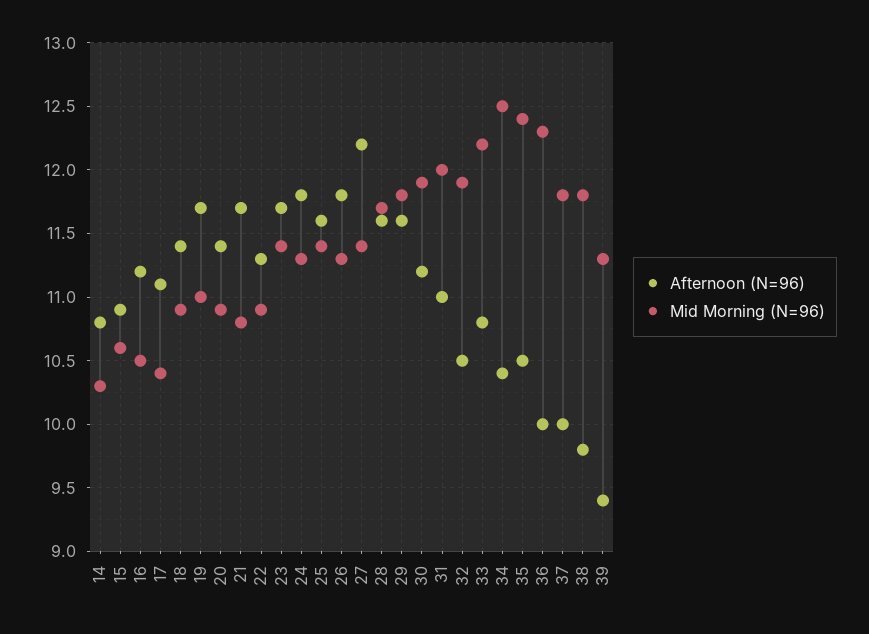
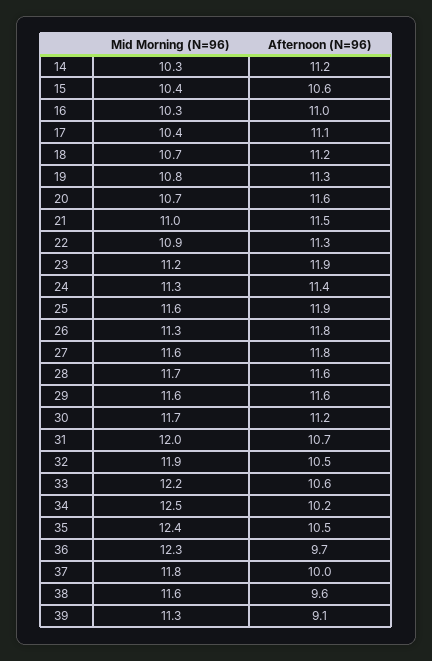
  {
    "Afternoon (N=96)": {
-     "14": 10.8,
+     "14": 11.2,
-     "15": 10.9,
+     "15": 10.6,
-     "16": 11.2,
+     "16": 11,
      "17": 11.1,
-     "18": 11.4,
+     "18": 11.2,
-     "19": 11.7,
+     "19": 11.3,
-     "20": 11.4,
+     "20": 11.6,
-     "21": 11.7,
+     "21": 11.5,
      "22": 11.3,
-     "23": 11.7,
+     "23": 11.9,
-     "24": 11.8,
+     "24": 11.4,
-     "25": 11.6,
+     "25": 11.9,
      "26": 11.8,
-     "27": 12.2,
+     "27": 11.8,
      "28": 11.6,
      "29": 11.6,
      "30": 11.2,
-     "31": 11,
+     "31": 10.7,
      "32": 10.5,
-     "33": 10.8,
+     "33": 10.6,
-     "34": 10.4,
+     "34": 10.2,
      "35": 10.5,
-     "36": 10,
+     "36": 9.7,
      "37": 10,
-     "38": 9.8,
+     "38": 9.6,
-     "39": 9.4
+     "39": 9.1
    },
    "Mid Morning (N=96)": {
      "14": 10.3,
-     "15": 10.6,
+     "15": 10.4,
-     "16": 10.5,
+     "16": 10.3,
      "17": 10.4,
-     "18": 10.9,
+     "18": 10.7,
-     "19": 11,
+     "19": 10.8,
-     "20": 10.9,
+     "20": 10.7,
-     "21": 10.8,
+     "21": 11,
      "22": 10.9,
-     "23": 11.4,
+     "23": 11.2,
      "24": 11.3,
-     "25": 11.4,
+     "25": 11.6,
      "26": 11.3,
-     "27": 11.4,
+     "27": 11.6,
      "28": 11.7,
-     "29": 11.8,
+     "29": 11.6,
-     "30": 11.9,
+     "30": 11.7,
      "31": 12,
      "32": 11.9,
      "33": 12.2,
      "34": 12.5,
      "35": 12.4,
      "36": 12.3,
      "37": 11.8,
-     "38": 11.8,
+     "38": 11.6,
      "39": 11.3
    }
  }

